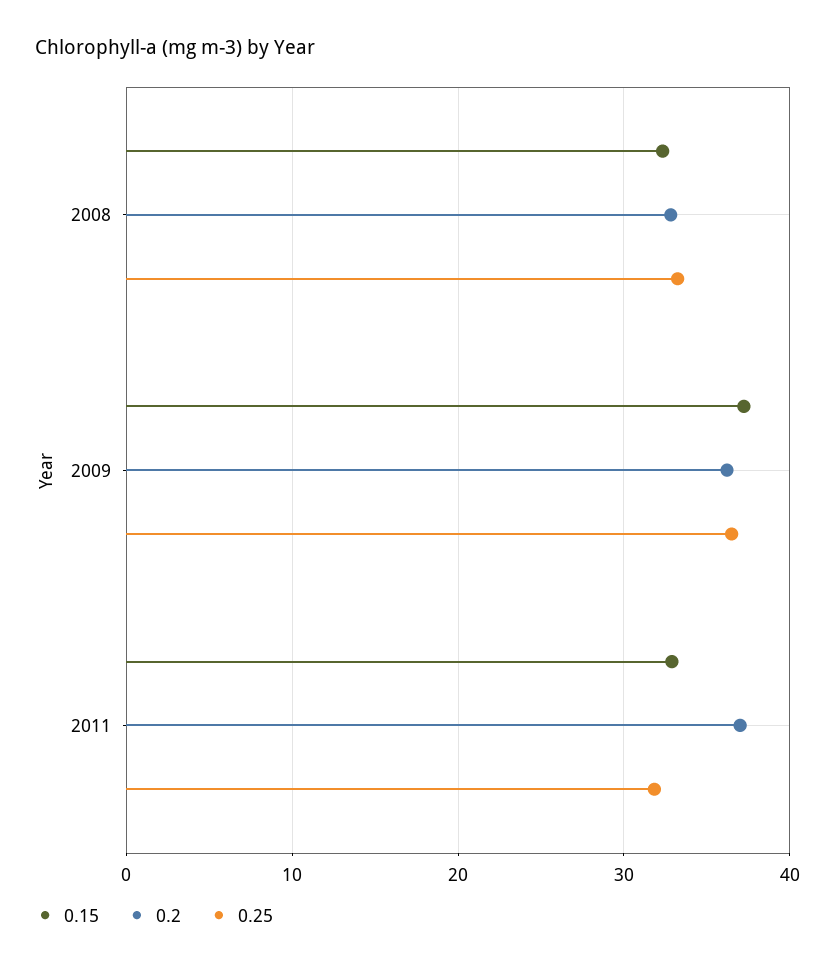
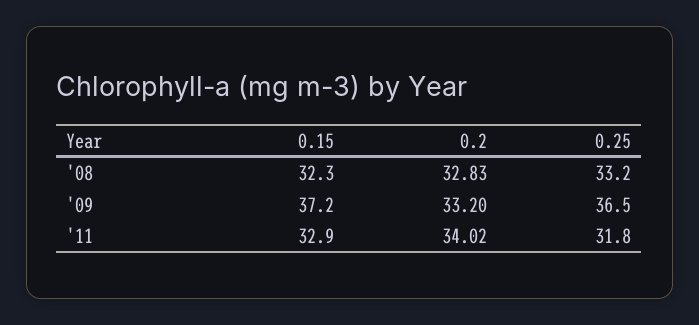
  {
    "0.15": {
      "2008": 32.3,
      "2009": 37.2,
      "2011": 32.9
    },
    "0.2": {
      "2008": 32.83,
-     "2009": 36,
+     "2009": 33.2,
-     "2011": 37
+     "2011": 34.02
    },
    "0.25": {
      "2008": 33.2,
      "2009": 36.5,
      "2011": 31.8
    }
  }

